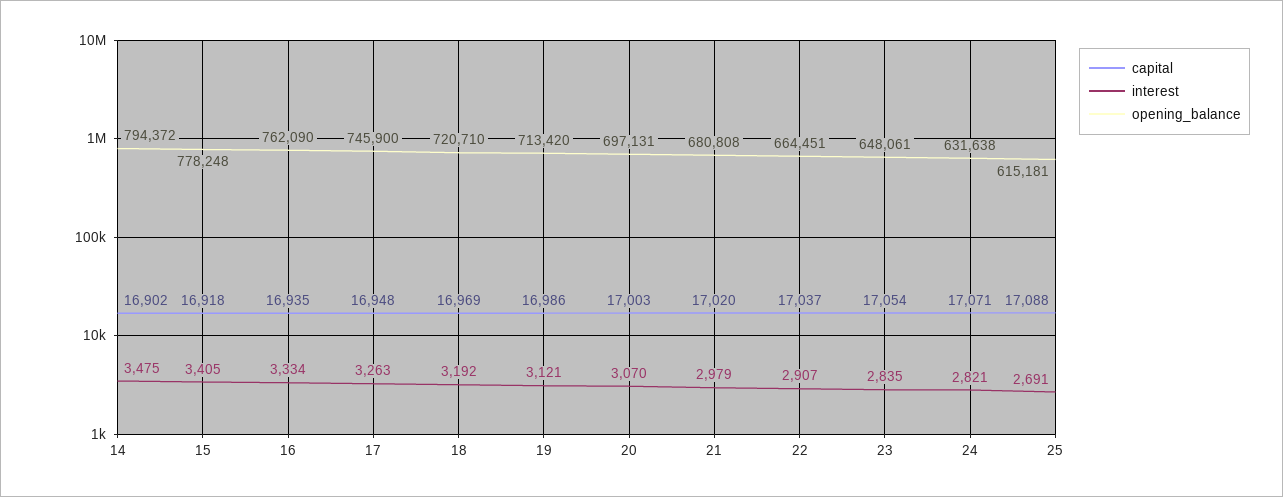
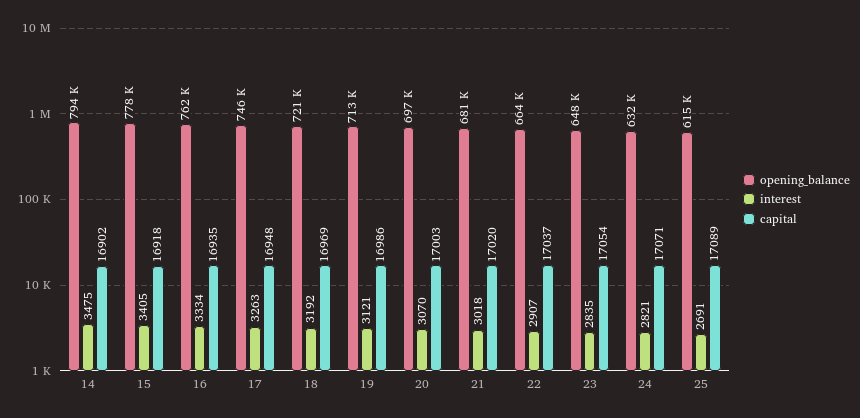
  {
    "capital": {
      "14": 16902,
      "15": 16918,
      "16": 16935,
      "17": 16948,
      "18": 16969,
      "19": 16986,
      "20": 17003,
      "21": 17020,
      "22": 17037,
      "23": 17054,
      "24": 17071,
-     "25": 17088
+     "25": 17089
    },
    "interest": {
      "14": 3475,
      "15": 3405,
      "16": 3334,
      "17": 3263,
      "18": 3192,
      "19": 3121,
      "20": 3070,
-     "21": 2979,
+     "21": 3018,
      "22": 2907,
      "23": 2835,
      "24": 2821,
      "25": 2691
    },
    "opening_balance": {
      "14": 794372,
      "15": 778248,
      "16": 762090,
      "17": 745900,
      "18": 720710,
      "19": 713420,
      "20": 697131,
      "21": 680808,
      "22": 664451,
      "23": 648061,
      "24": 631638,
      "25": 615181
    }
  }

